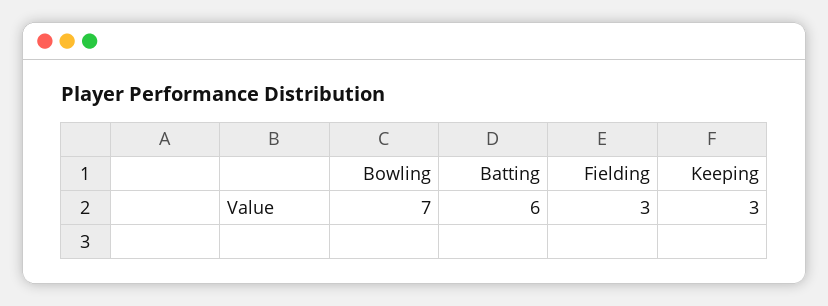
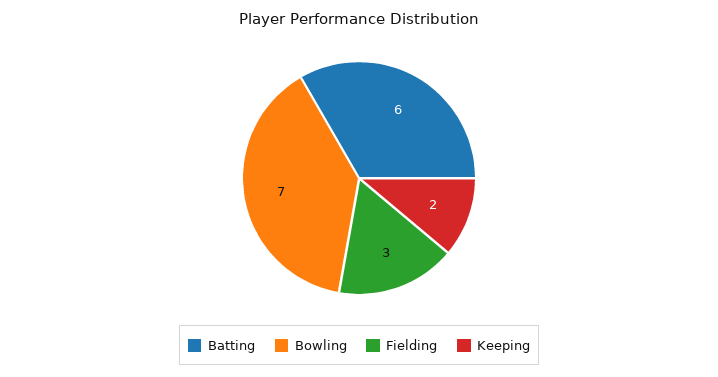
  {
    "Bowling": 7,
    "Batting": 6,
    "Fielding": 3,
-   "Keeping": 3
+   "Keeping": 2
  }

